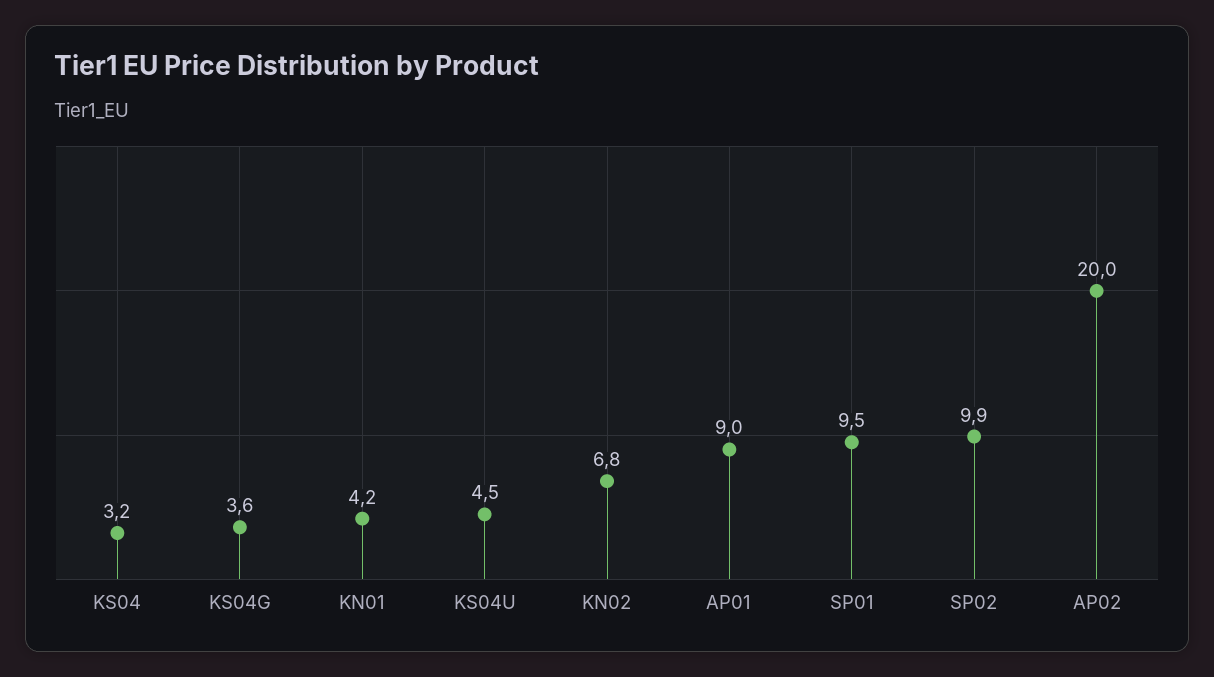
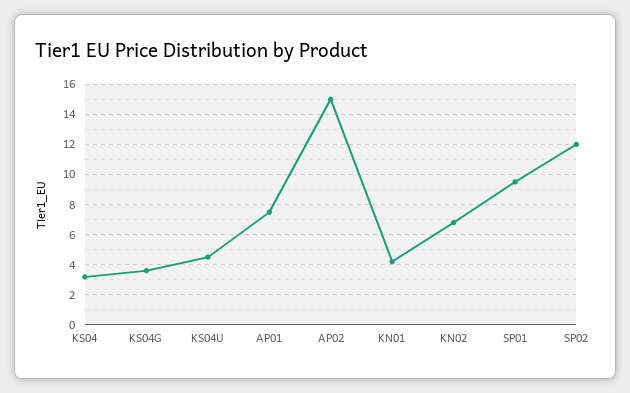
  {
    "KS04": 3.2,
    "KS04G": 3.6,
    "KN01": 4.2,
    "KS04U": 4.5,
    "KN02": 6.8,
-   "AP01": 9,
+   "AP01": 7.5,
    "SP01": 9.5,
-   "SP02": 9.9,
+   "SP02": 12,
-   "AP02": 20
+   "AP02": 15
  }

